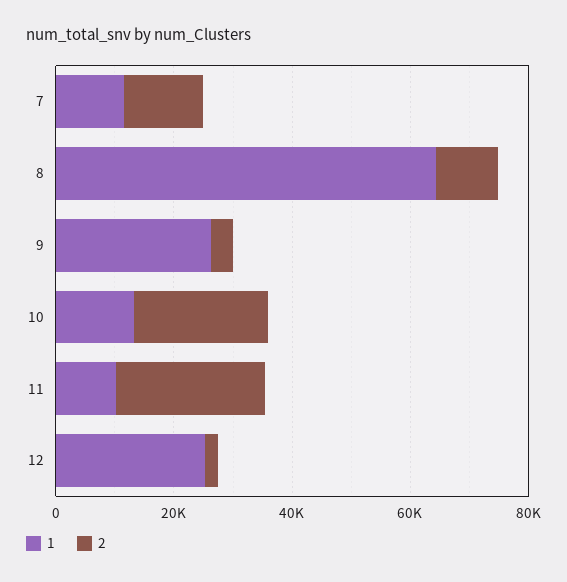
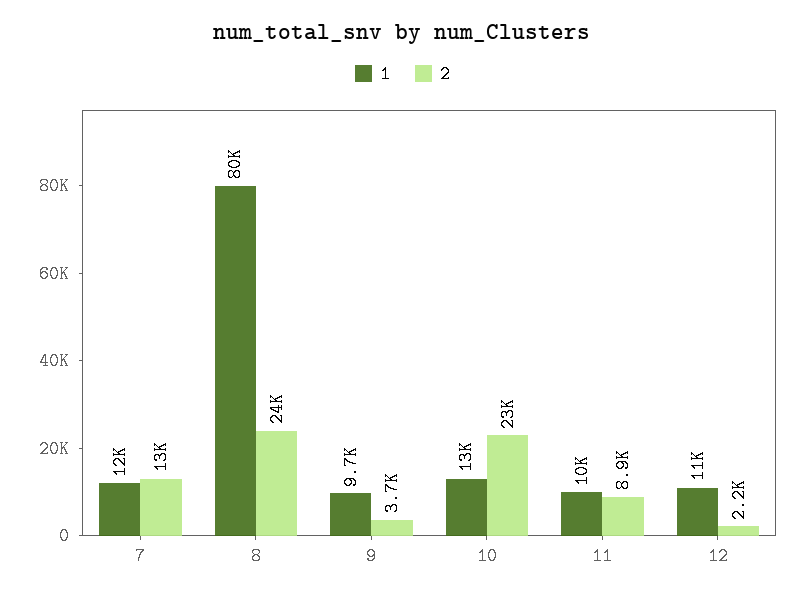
  {
    "1": {
      "7": 12000,
-     "8": 65000,
+     "8": 80000,
-     "9": 25000,
+     "9": 9700,
      "10": 13000,
      "11": 10000,
-     "12": 25000
+     "12": 11000
    },
    "2": {
      "7": 13000,
-     "8": 10000,
+     "8": 24000,
      "9": 3700,
      "10": 23000,
-     "11": 25000,
+     "11": 8900,
      "12": 2200
    }
  }

